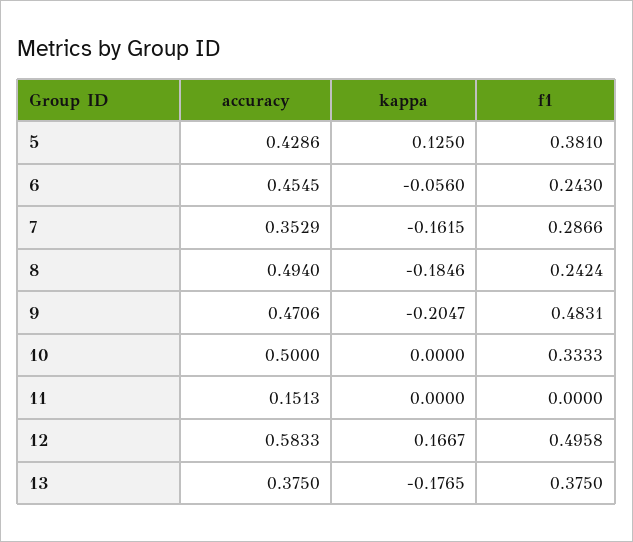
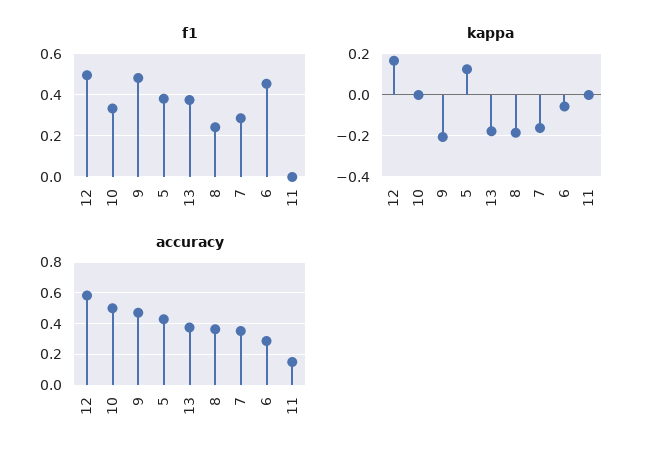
  {
    "accuracy": {
      "5": 0.4286,
-     "6": 0.4545,
+     "6": 0.3,
      "7": 0.3529,
-     "8": 0.494,
+     "8": 0.35,
      "9": 0.4706,
      "10": 0.5,
      "11": 0.1513,
      "12": 0.5833,
      "13": 0.375
    },
    "kappa": {
      "5": 0.125,
      "6": -0.056,
      "7": -0.1615,
      "8": -0.1846,
      "9": -0.2047,
      "10": 0,
      "11": 0,
      "12": 0.1667,
      "13": -0.1765
    },
    "f1": {
      "5": 0.381,
-     "6": 0.243,
+     "6": 0.45,
      "7": 0.2866,
      "8": 0.2424,
      "9": 0.4831,
      "10": 0.3333,
      "11": 0,
      "12": 0.4958,
      "13": 0.375
    }
  }

